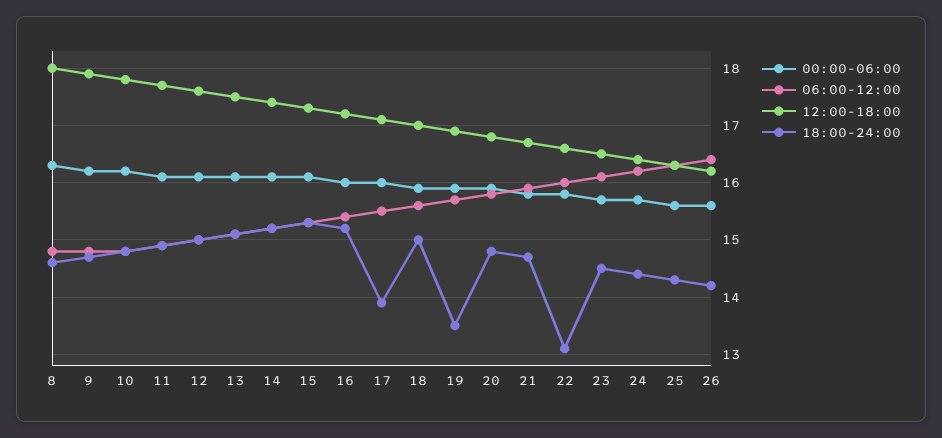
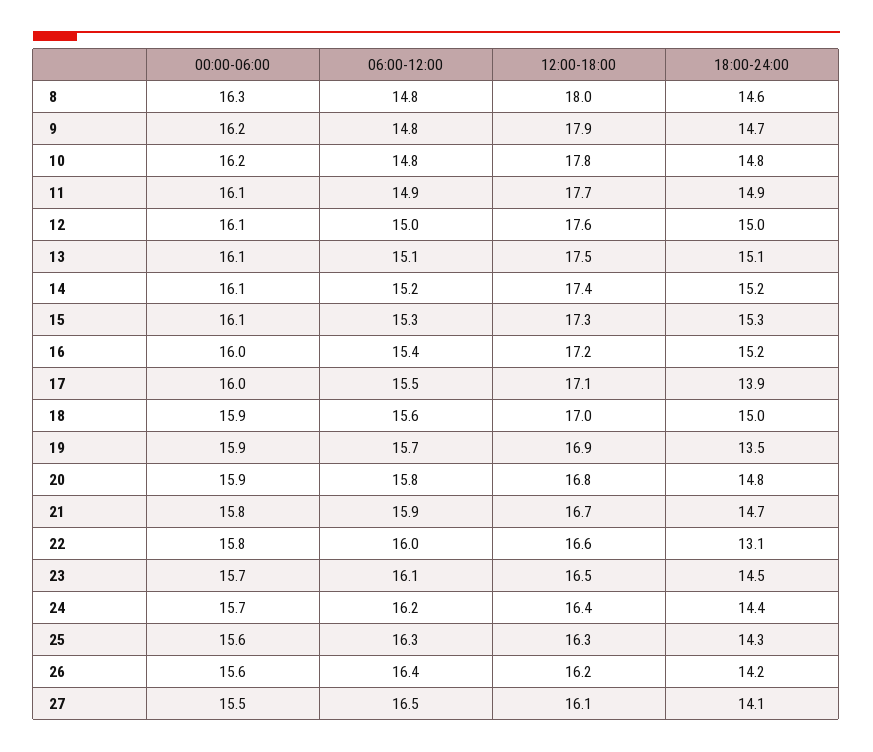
  {
    "00:00-06:00": {
      "8": 16.3,
      "9": 16.2,
      "10": 16.2,
      "11": 16.1,
      "12": 16.1,
      "13": 16.1,
      "14": 16.1,
      "15": 16.1,
      "16": 16,
      "17": 16,
      "18": 15.9,
      "19": 15.9,
      "20": 15.9,
      "21": 15.8,
      "22": 15.8,
      "23": 15.7,
      "24": 15.7,
      "25": 15.6,
-     "26": 15.6
+     "26": 15.6,
+     "27": 15.5
    },
    "06:00-12:00": {
      "8": 14.8,
      "9": 14.8,
      "10": 14.8,
      "11": 14.9,
      "12": 15,
      "13": 15.1,
      "14": 15.2,
      "15": 15.3,
      "16": 15.4,
      "17": 15.5,
      "18": 15.6,
      "19": 15.7,
      "20": 15.8,
      "21": 15.9,
      "22": 16,
      "23": 16.1,
      "24": 16.2,
      "25": 16.3,
-     "26": 16.4
+     "26": 16.4,
+     "27": 16.5
    },
    "12:00-18:00": {
      "8": 18,
      "9": 17.9,
      "10": 17.8,
      "11": 17.7,
      "12": 17.6,
      "13": 17.5,
      "14": 17.4,
      "15": 17.3,
      "16": 17.2,
      "17": 17.1,
      "18": 17,
      "19": 16.9,
      "20": 16.8,
      "21": 16.7,
      "22": 16.6,
      "23": 16.5,
      "24": 16.4,
      "25": 16.3,
-     "26": 16.2
+     "26": 16.2,
+     "27": 16.1
    },
    "18:00-24:00": {
      "8": 14.6,
      "9": 14.7,
      "10": 14.8,
      "11": 14.9,
      "12": 15,
      "13": 15.1,
      "14": 15.2,
      "15": 15.3,
      "16": 15.2,
      "17": 13.9,
      "18": 15,
      "19": 13.5,
      "20": 14.8,
      "21": 14.7,
      "22": 13.1,
      "23": 14.5,
      "24": 14.4,
      "25": 14.3,
-     "26": 14.2
+     "26": 14.2,
+     "27": 14.1
    }
  }

